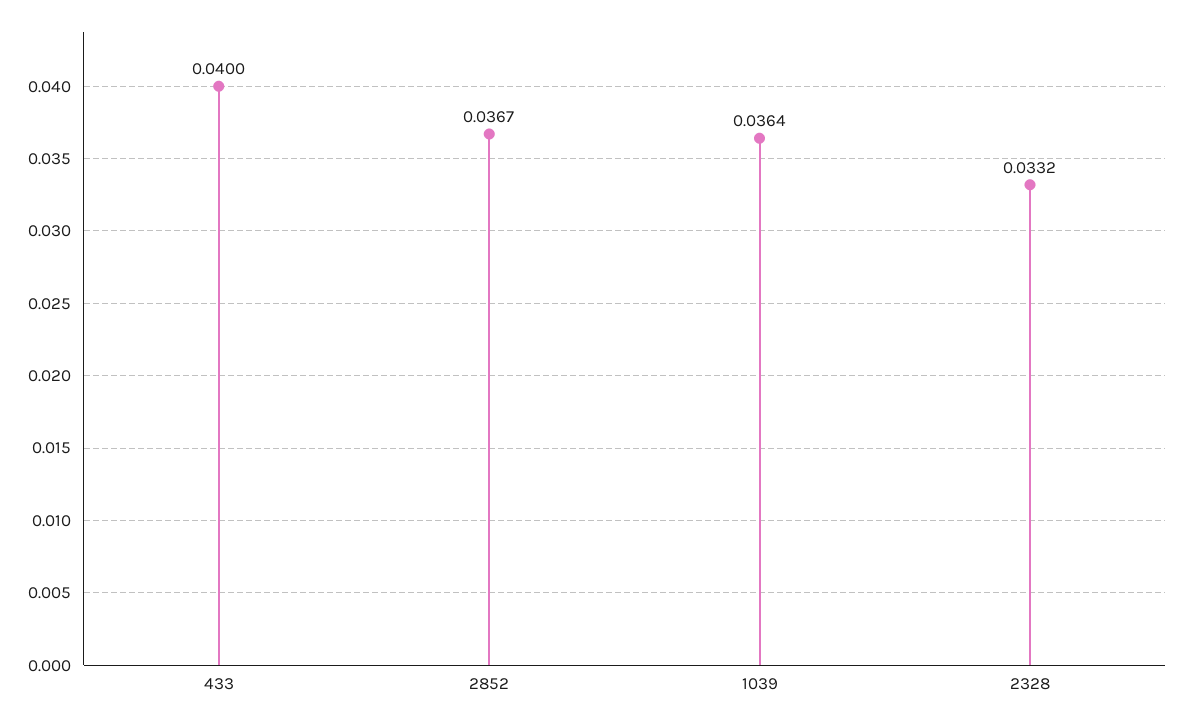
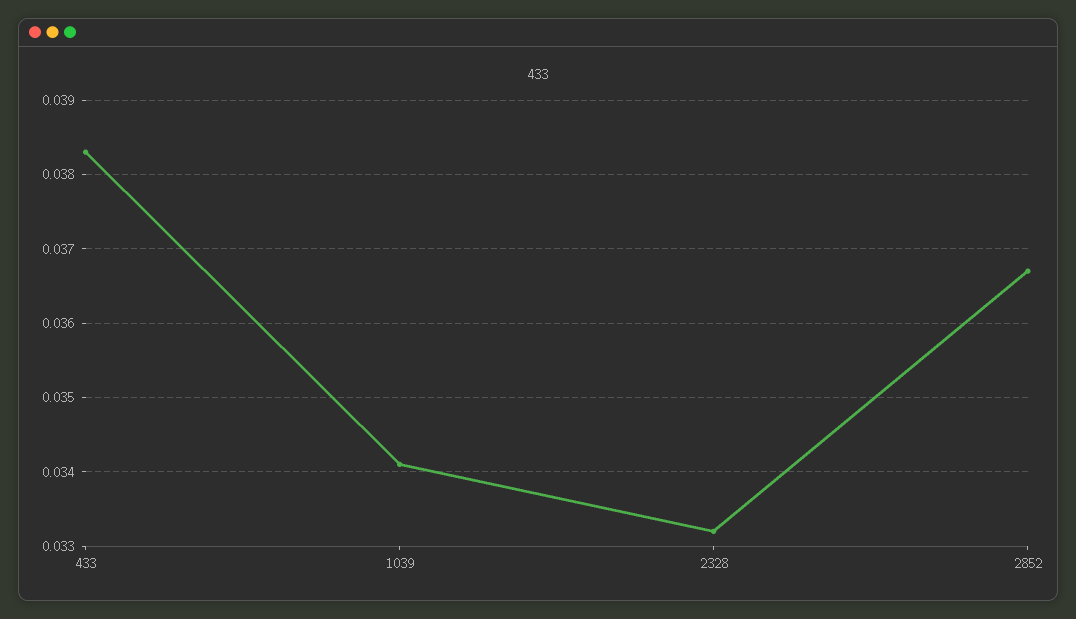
  {
-   "433": 0.04,
+   "433": 0.0383,
    "2852": 0.0367,
-   "1039": 0.0364,
+   "1039": 0.0341,
    "2328": 0.0332
  }

